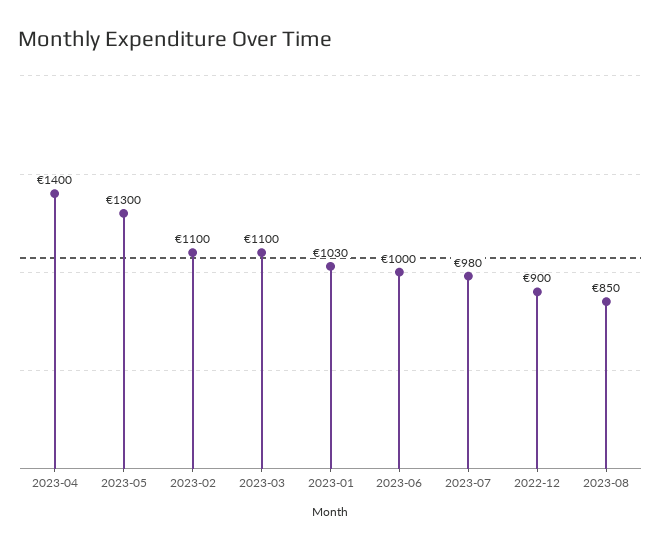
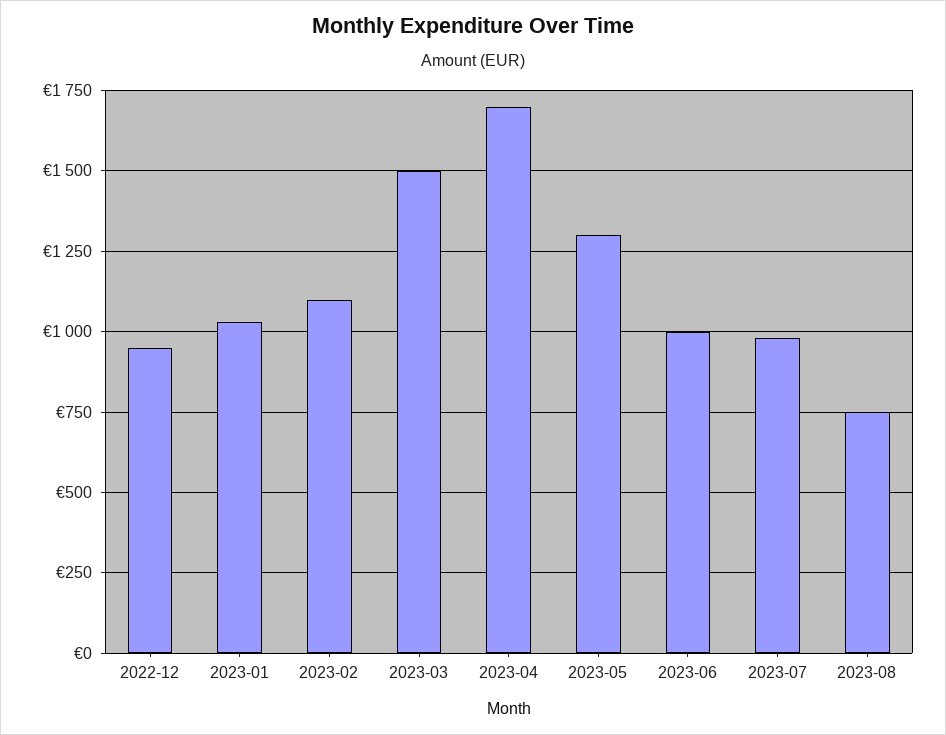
  {
-   "2023-04": 1400,
+   "2023-04": 1700,
    "2023-05": 1300,
    "2023-02": 1100,
-   "2023-03": 1100,
+   "2023-03": 1500,
    "2023-01": 1030,
    "2023-06": 1000,
    "2023-07": 980,
-   "2022-12": 900,
+   "2022-12": 950,
-   "2023-08": 850
+   "2023-08": 750
  }

